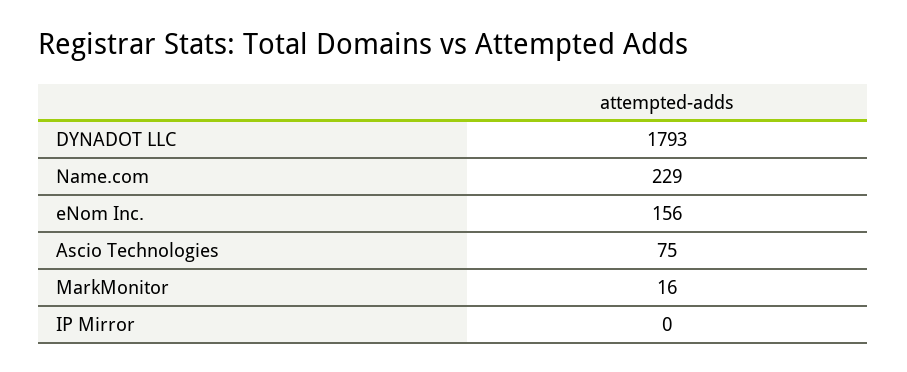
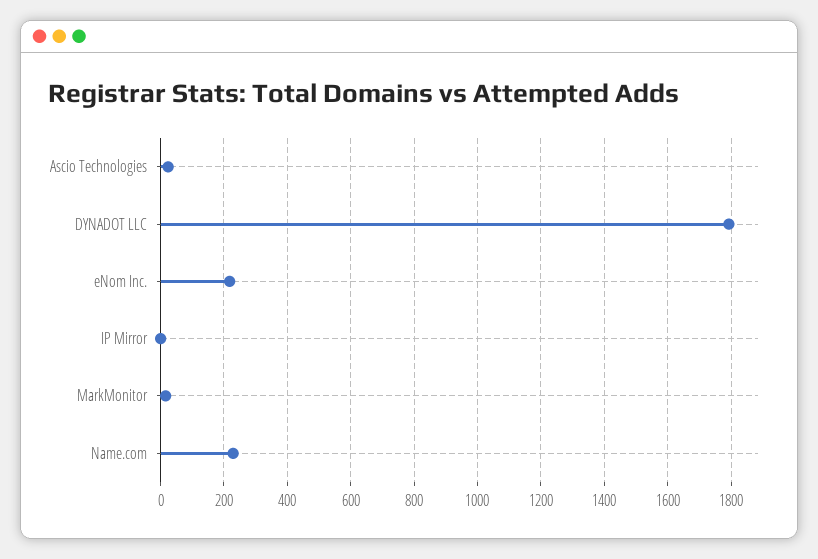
  {
    "DYNADOT LLC": 1793,
    "Name.com": 229,
-   "eNom Inc.": 156,
+   "eNom Inc.": 220,
-   "Ascio Technologies": 75,
+   "Ascio Technologies": 20,
    "MarkMonitor": 16,
    "IP Mirror": 0
  }

